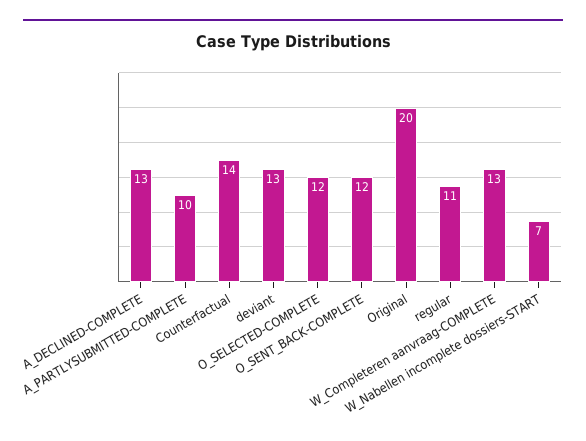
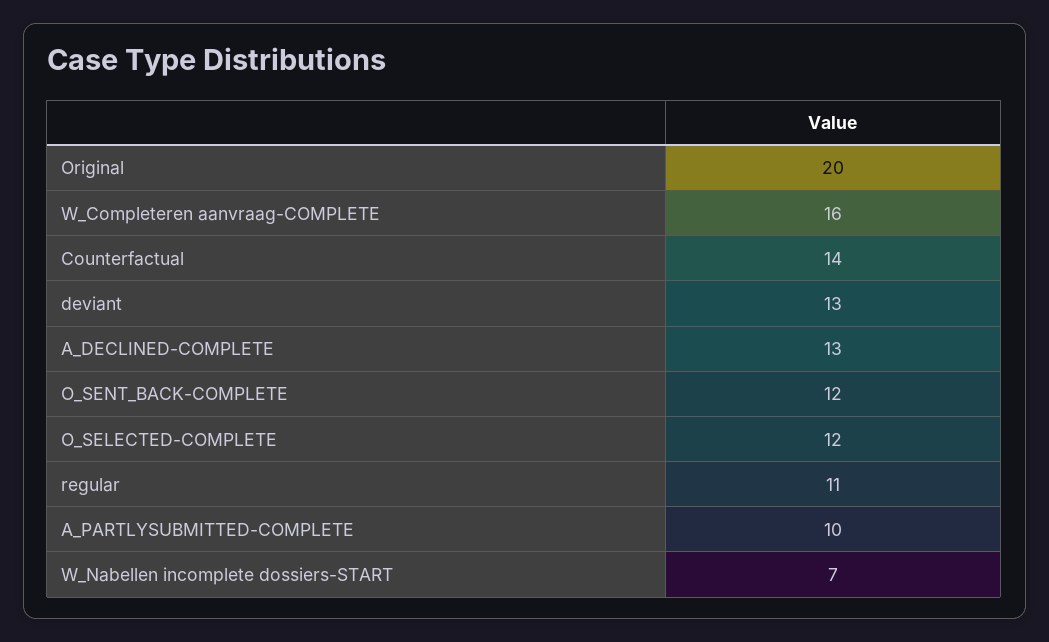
  {
    "A_DECLINED-COMPLETE": 13,
    "A_PARTLYSUBMITTED-COMPLETE": 10,
    "Counterfactual": 14,
    "deviant": 13,
    "O_SELECTED-COMPLETE": 12,
    "O_SENT_BACK-COMPLETE": 12,
    "Original": 20,
    "regular": 11,
-   "W_Completeren aanvraag-COMPLETE": 13,
+   "W_Completeren aanvraag-COMPLETE": 16,
    "W_Nabellen incomplete dossiers-START": 7
  }

